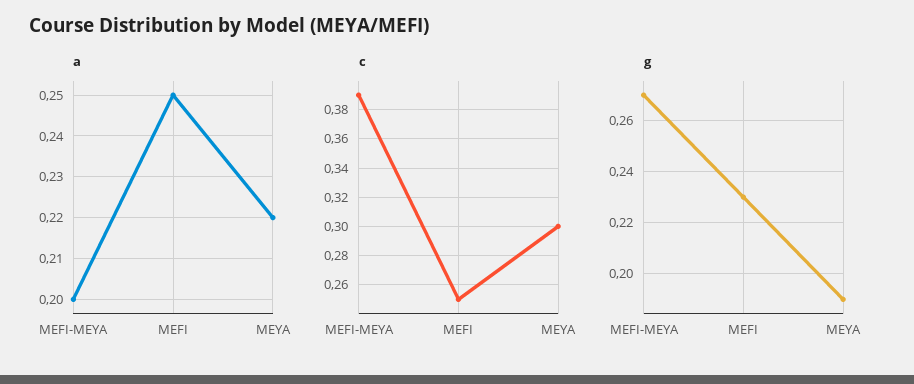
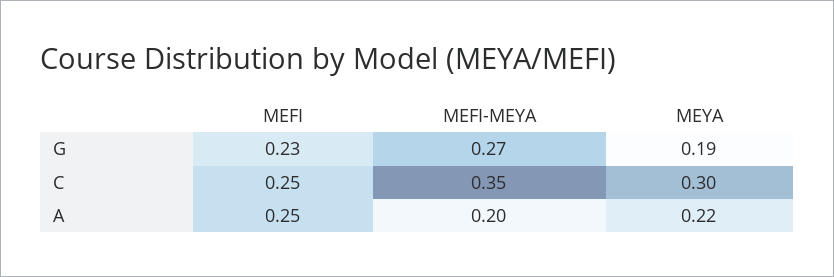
  {
    "a": {
      "MEFI-MEYA": 0.2,
      "MEFI": 0.25,
      "MEYA": 0.22
    },
    "c": {
-     "MEFI-MEYA": 0.39,
+     "MEFI-MEYA": 0.35,
      "MEFI": 0.25,
      "MEYA": 0.3
    },
    "g": {
      "MEFI-MEYA": 0.27,
      "MEFI": 0.23,
      "MEYA": 0.19
    }
  }

